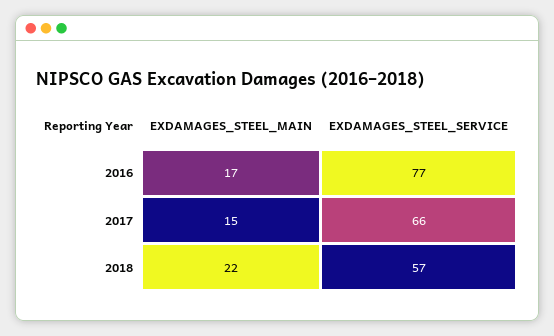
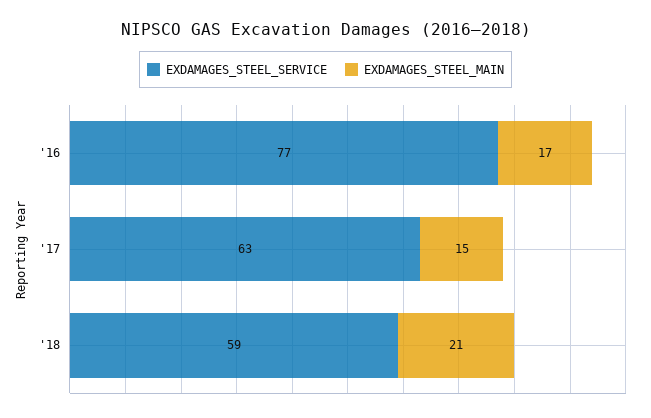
  {
    "EXDAMAGES_STEEL_MAIN": {
      "2016": 17,
      "2017": 15,
-     "2018": 22
+     "2018": 21
    },
    "EXDAMAGES_STEEL_SERVICE": {
      "2016": 77,
-     "2017": 66,
+     "2017": 63,
-     "2018": 57
+     "2018": 59
    }
  }

